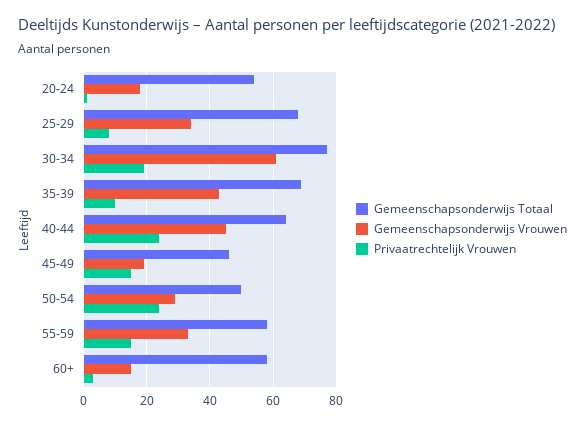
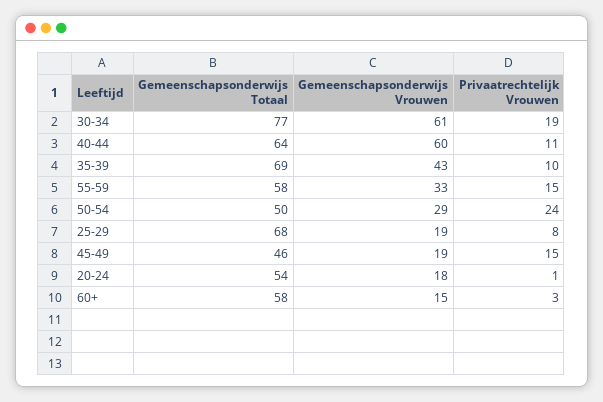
  {
    "Gemeenschapsonderwijs Totaal": {
      "20-24": 54,
      "25-29": 68,
      "30-34": 77,
      "35-39": 69,
      "40-44": 64,
      "45-49": 46,
      "50-54": 50,
      "55-59": 58,
      "60+": 58
    },
    "Gemeenschapsonderwijs Vrouwen": {
      "20-24": 18,
-     "25-29": 35,
+     "25-29": 19,
      "30-34": 61,
      "35-39": 43,
-     "40-44": 45,
+     "40-44": 60,
      "45-49": 19,
      "50-54": 29,
      "55-59": 33,
      "60+": 15
    },
    "Privaatrechtelijk Vrouwen": {
      "20-24": 1,
      "25-29": 8,
      "30-34": 19,
      "35-39": 10,
-     "40-44": 25,
+     "40-44": 11,
      "45-49": 15,
      "50-54": 24,
      "55-59": 15,
      "60+": 3
    }
  }

